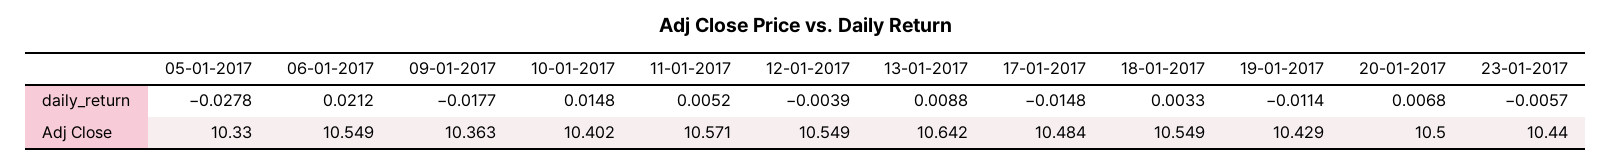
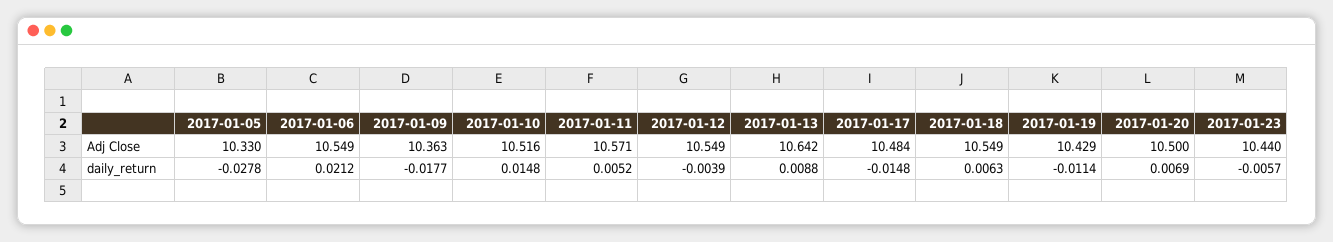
  {
    "05-01-2017": {
      "daily_return": -0.0278,
      "Adj Close": 10.33
    },
    "06-01-2017": {
      "daily_return": 0.0212,
      "Adj Close": 10.549
    },
    "09-01-2017": {
      "daily_return": -0.0177,
      "Adj Close": 10.363
    },
    "10-01-2017": {
      "daily_return": 0.0148,
-     "Adj Close": 10.402
+     "Adj Close": 10.516
    },
    "11-01-2017": {
      "daily_return": 0.0052,
      "Adj Close": 10.571
    },
    "12-01-2017": {
      "daily_return": -0.0039,
      "Adj Close": 10.549
    },
    "13-01-2017": {
      "daily_return": 0.0088,
      "Adj Close": 10.642
    },
    "17-01-2017": {
      "daily_return": -0.0148,
      "Adj Close": 10.484
    },
    "18-01-2017": {
-     "daily_return": 0.0033,
+     "daily_return": 0.0063,
      "Adj Close": 10.549
    },
    "19-01-2017": {
      "daily_return": -0.0114,
      "Adj Close": 10.429
    },
    "20-01-2017": {
-     "daily_return": 0.0068,
+     "daily_return": 0.0069,
      "Adj Close": 10.5
    },
    "23-01-2017": {
      "daily_return": -0.0057,
      "Adj Close": 10.44
    }
  }

